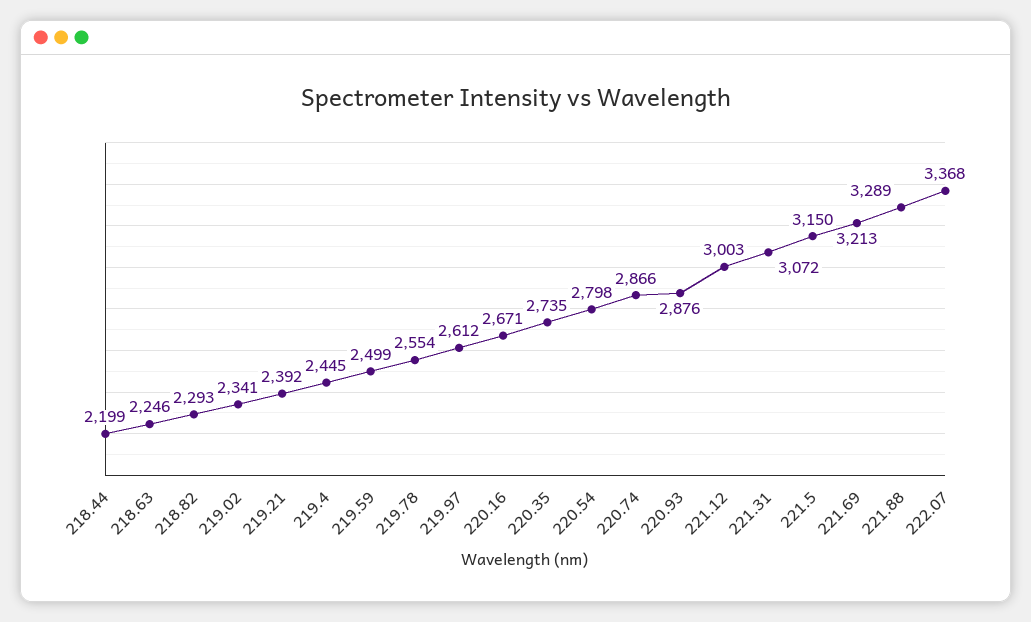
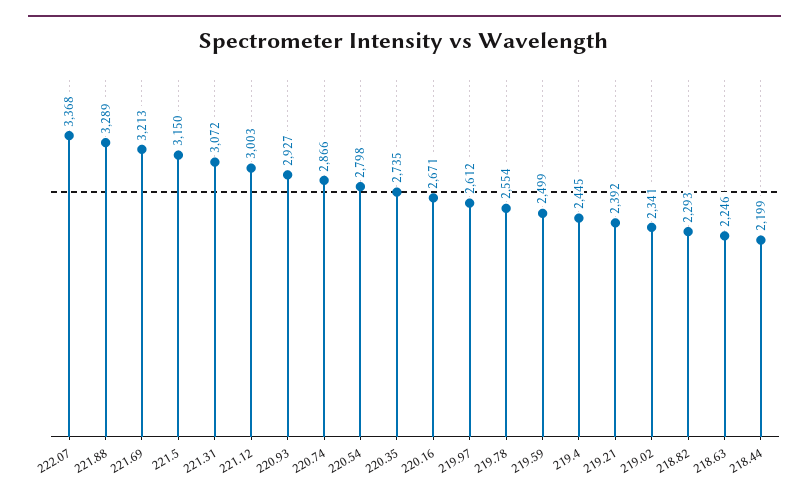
  {
    "218.44": 2199,
    "218.63": 2246,
    "218.82": 2293,
    "219.02": 2341,
    "219.21": 2392,
    "219.4": 2445,
    "219.59": 2499,
    "219.78": 2554,
    "219.97": 2612,
    "220.16": 2671,
    "220.35": 2735,
    "220.54": 2798,
    "220.74": 2866,
-   "220.93": 2876,
+   "220.93": 2927,
    "221.12": 3003,
    "221.31": 3072,
    "221.5": 3150,
    "221.69": 3213,
    "221.88": 3289,
    "222.07": 3368
  }

